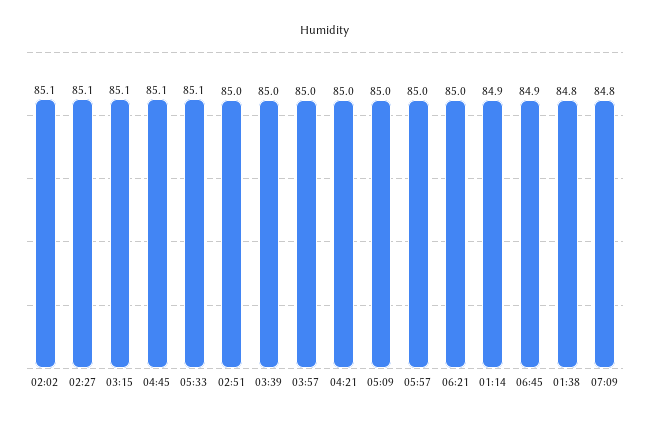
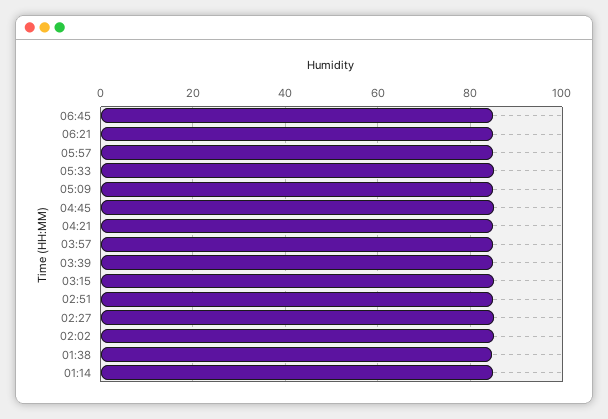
  {
    "02:02": 85.1,
    "02:27": 85.1,
    "03:15": 85.1,
    "04:45": 85.1,
    "05:33": 85.1,
    "02:51": 85,
    "03:39": 85,
    "03:57": 85,
    "04:21": 85,
    "05:09": 85,
    "05:57": 85,
    "06:21": 85,
    "01:14": 84.9,
    "06:45": 84.9,
-   "01:38": 84.8,
+   "01:38": 84.8
-   "07:09": 84.8
  }

